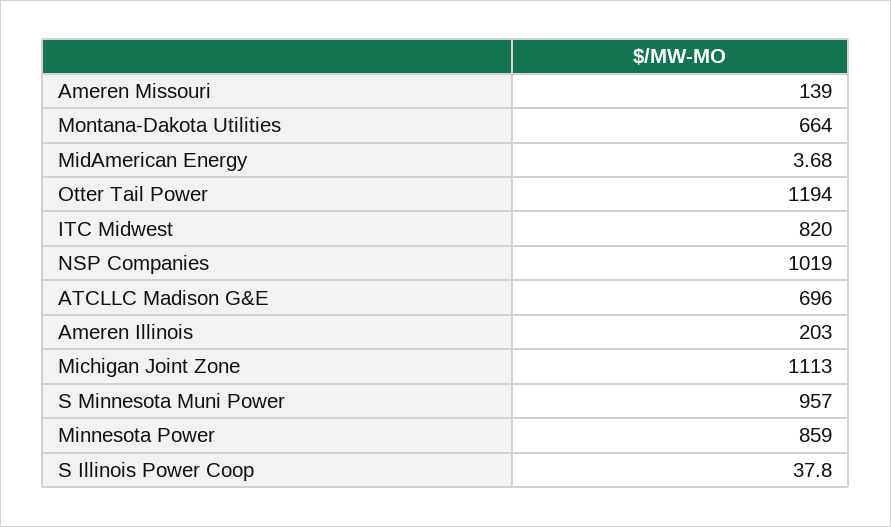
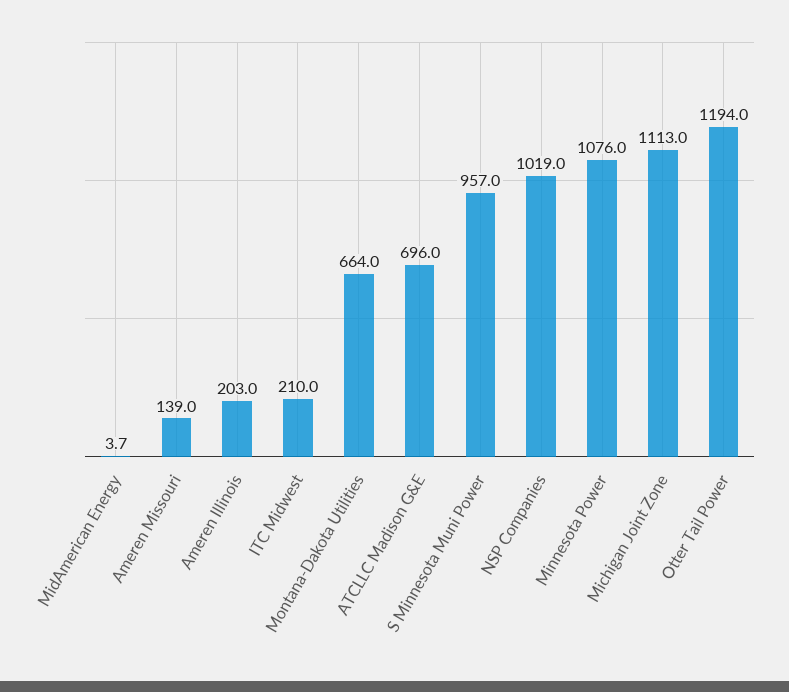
  {
    "Ameren Missouri": 139,
    "Montana-Dakota Utilities": 664,
    "MidAmerican Energy": 3.68,
    "Otter Tail Power": 1194,
-   "ITC Midwest": 820,
+   "ITC Midwest": 210,
    "NSP Companies": 1019,
    "ATCLLC Madison G&E": 696,
    "Ameren Illinois": 203,
    "Michigan Joint Zone": 1113,
    "S Minnesota Muni Power": 957,
-   "Minnesota Power": 859,
+   "Minnesota Power": 1076
-   "S Illinois Power Coop": 37.8
  }

